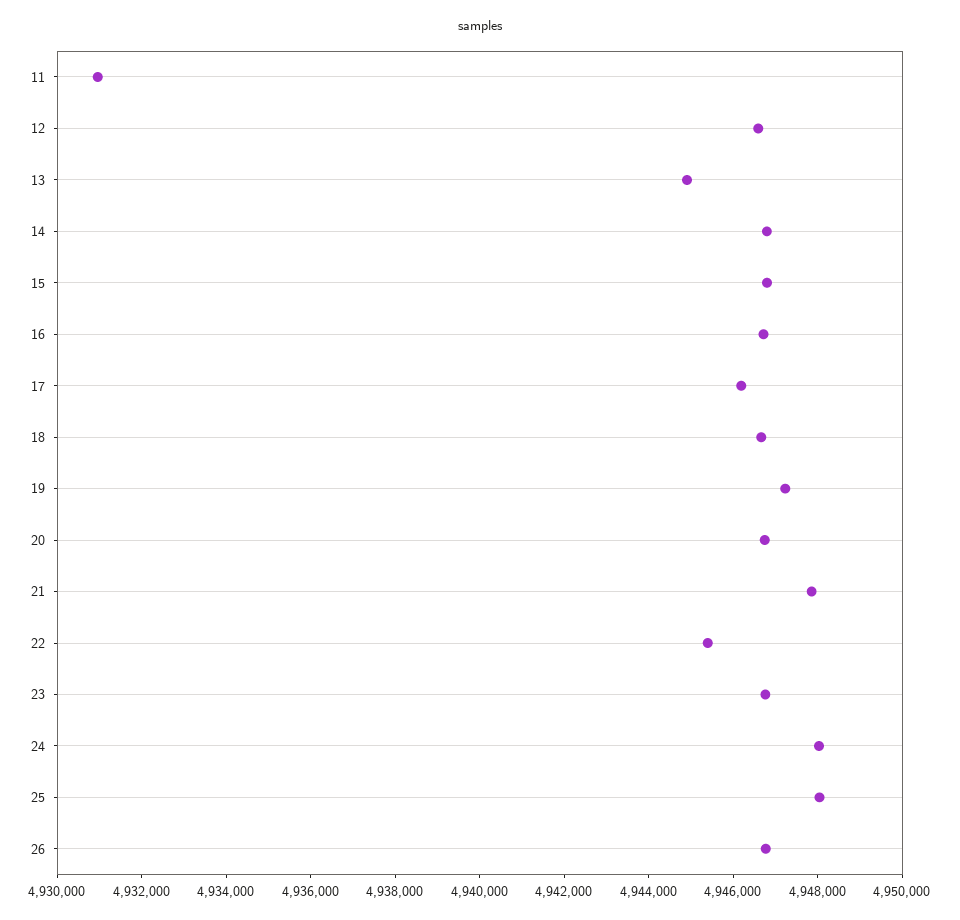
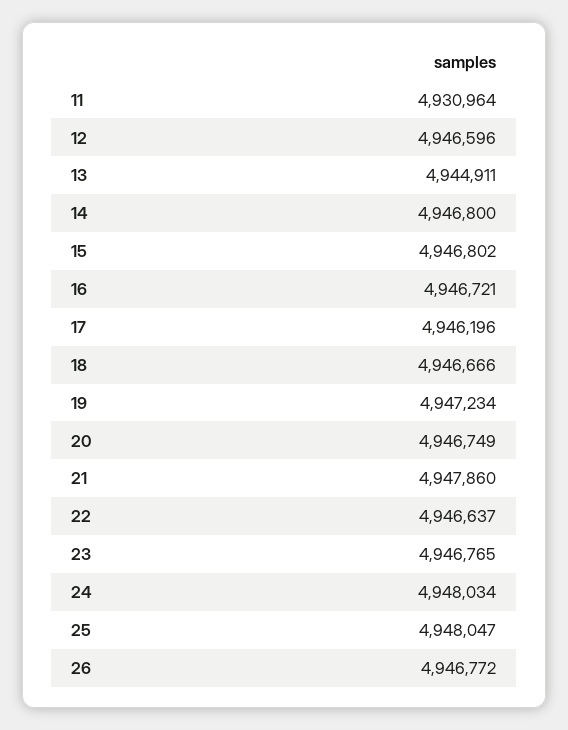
  {
    "11": 4930964,
    "12": 4946596,
    "13": 4944911,
    "14": 4946800,
    "15": 4946802,
    "16": 4946721,
    "17": 4946196,
    "18": 4946666,
    "19": 4947234,
    "20": 4946749,
    "21": 4947860,
-   "22": 4945500,
+   "22": 4946637,
    "23": 4946765,
    "24": 4948034,
    "25": 4948047,
    "26": 4946772
  }

